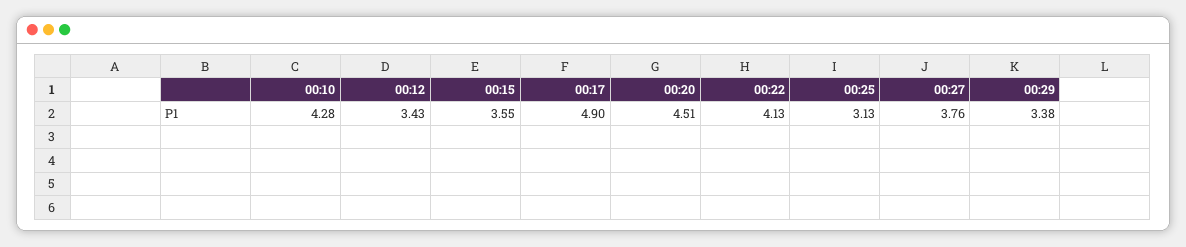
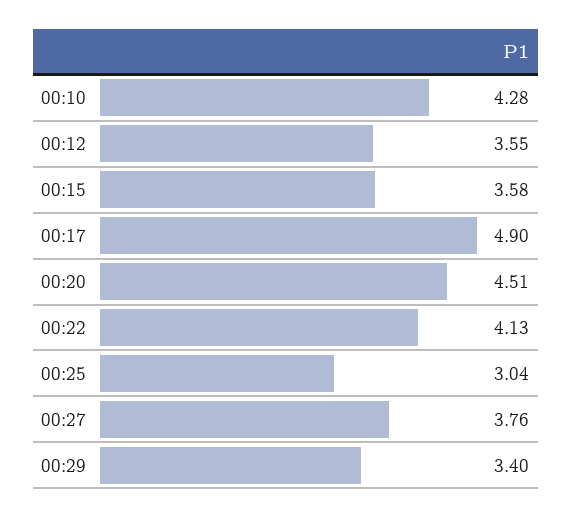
  {
    "00:10": 4.28,
-   "00:12": 3.43,
+   "00:12": 3.55,
-   "00:15": 3.55,
+   "00:15": 3.58,
    "00:17": 4.9,
    "00:20": 4.51,
    "00:22": 4.13,
-   "00:25": 3.13,
+   "00:25": 3.04,
    "00:27": 3.76,
-   "00:29": 3.38
+   "00:29": 3.4
  }

